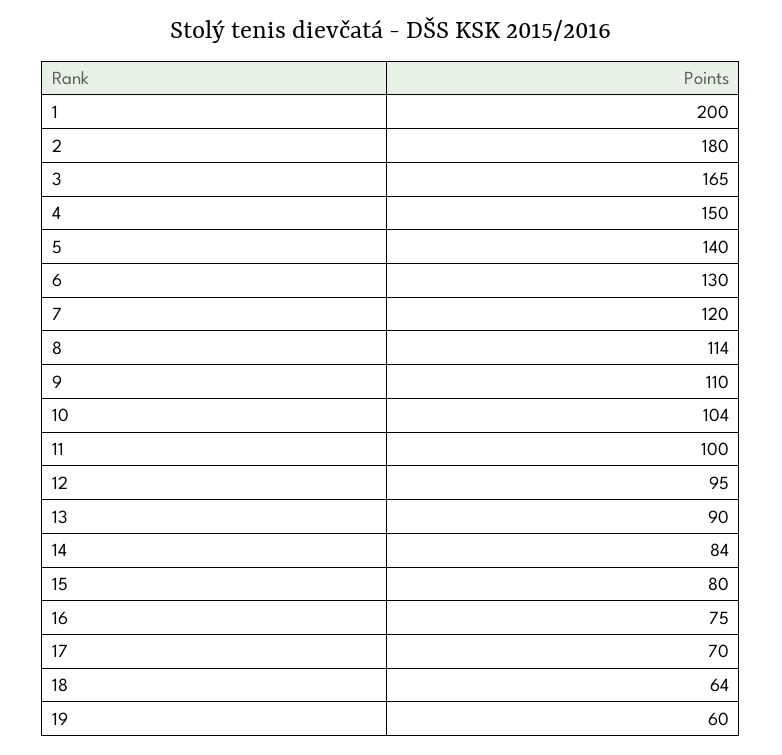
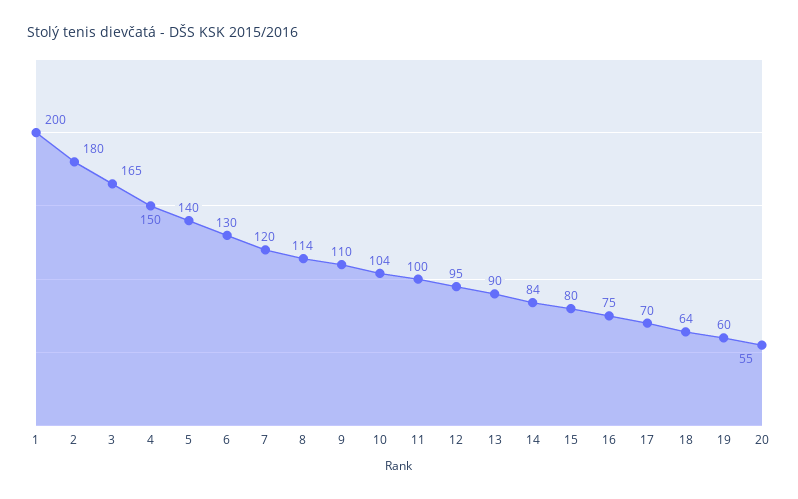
  {
    "1": 200,
    "2": 180,
    "3": 165,
    "4": 150,
    "5": 140,
    "6": 130,
    "7": 120,
    "8": 114,
    "9": 110,
    "10": 104,
    "11": 100,
    "12": 95,
    "13": 90,
    "14": 84,
    "15": 80,
    "16": 75,
    "17": 70,
    "18": 64,
-   "19": 60
+   "19": 60,
+   "20": 55
  }

